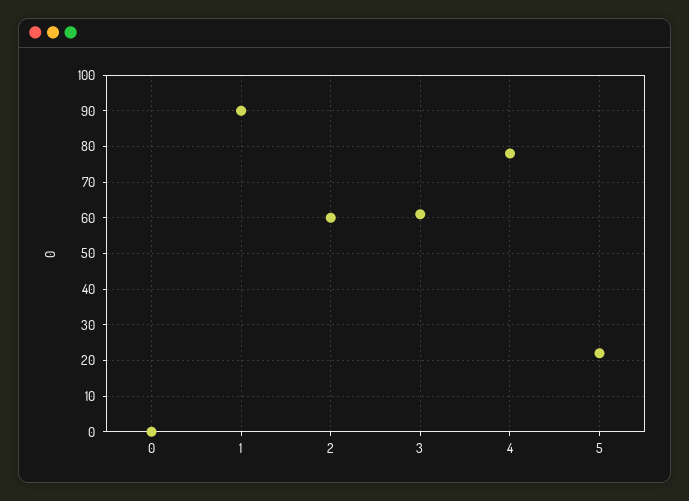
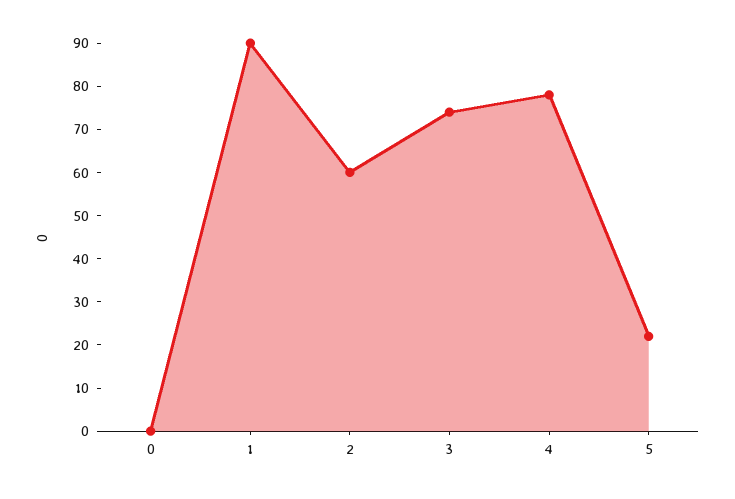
  {
    "0": 0,
    "1": 90,
    "2": 60,
-   "3": 60,
+   "3": 75,
    "4": 80,
    "5": 20
  }

